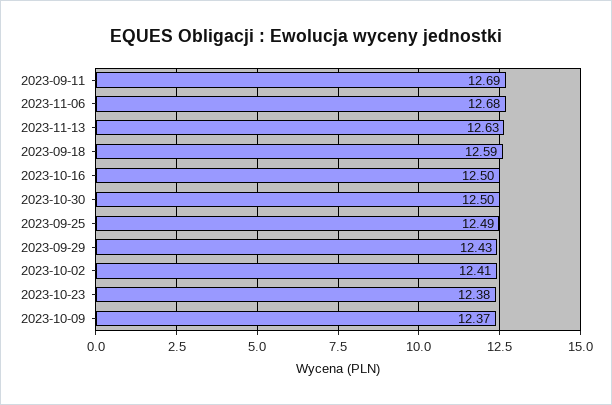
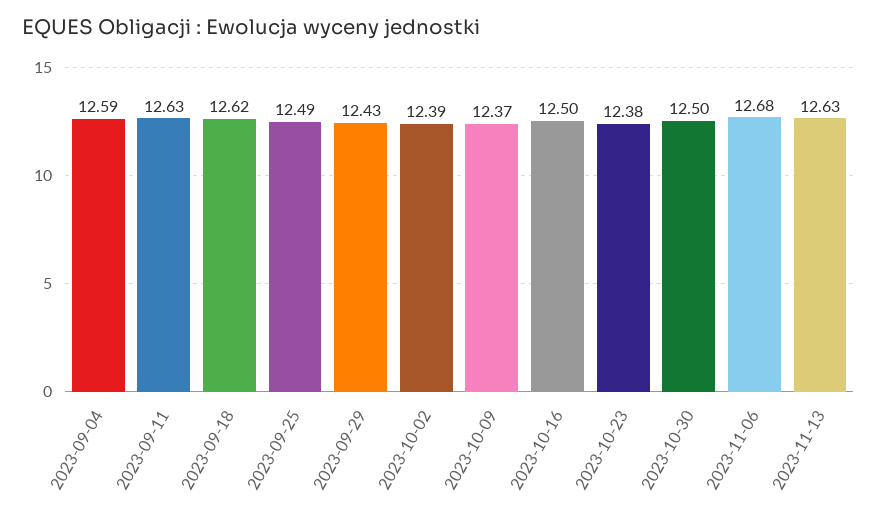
  {
-   "2023-09-11": 12.69,
+   "2023-09-11": 12.63,
    "2023-11-06": 12.68,
    "2023-11-13": 12.63,
-   "2023-09-18": 12.59,
+   "2023-09-18": 12.62,
    "2023-10-16": 12.5,
    "2023-10-30": 12.5,
    "2023-09-25": 12.49,
    "2023-09-29": 12.43,
-   "2023-10-02": 12.41,
+   "2023-10-02": 12.39,
    "2023-10-23": 12.38,
-   "2023-10-09": 12.37
+   "2023-10-09": 12.37,
+   "2023-09-04": 12.59
  }

